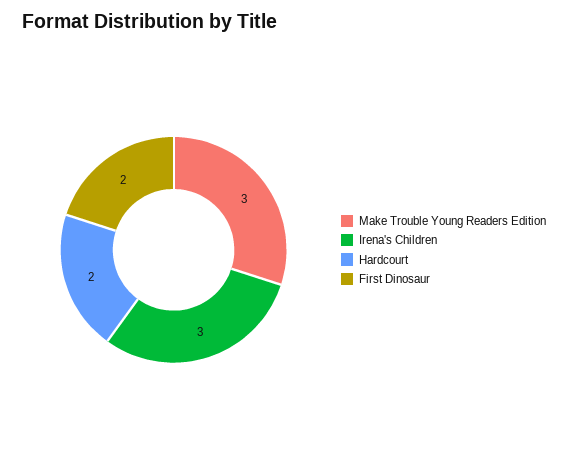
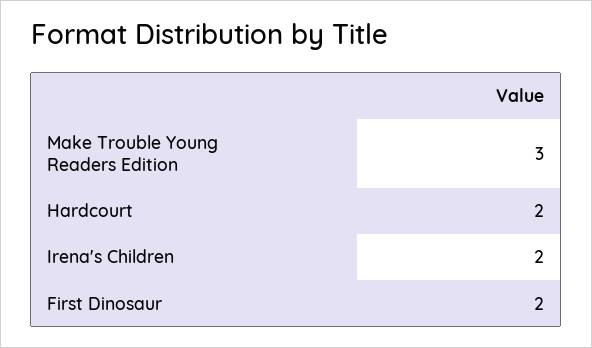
  {
    "Make Trouble Young Readers Edition": 3,
-   "Irena's Children": 3,
+   "Irena's Children": 2,
    "Hardcourt": 2,
    "First Dinosaur": 2
  }

